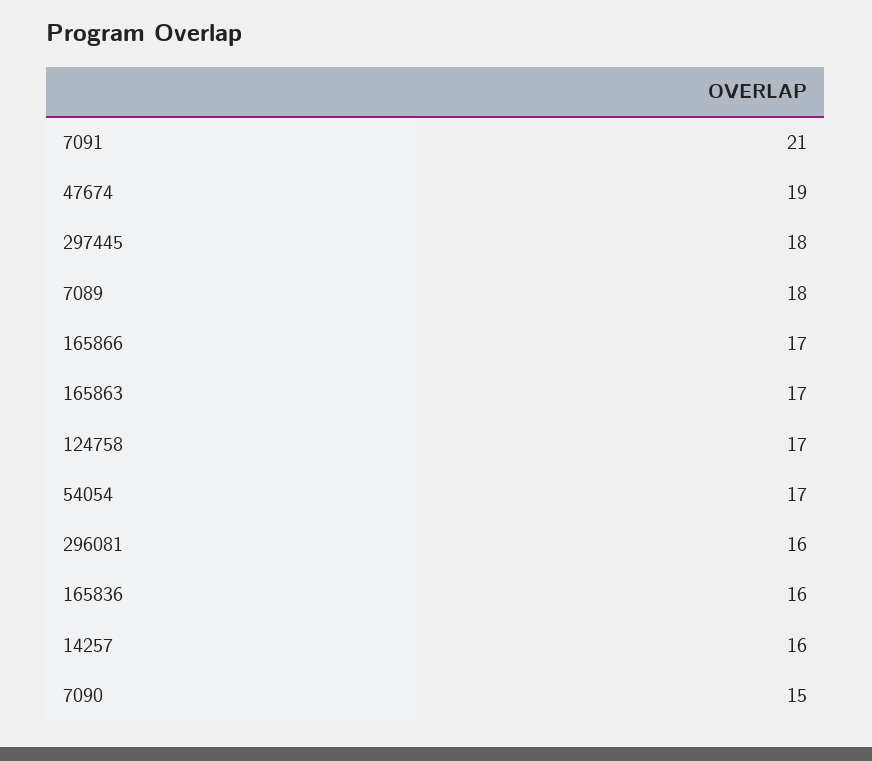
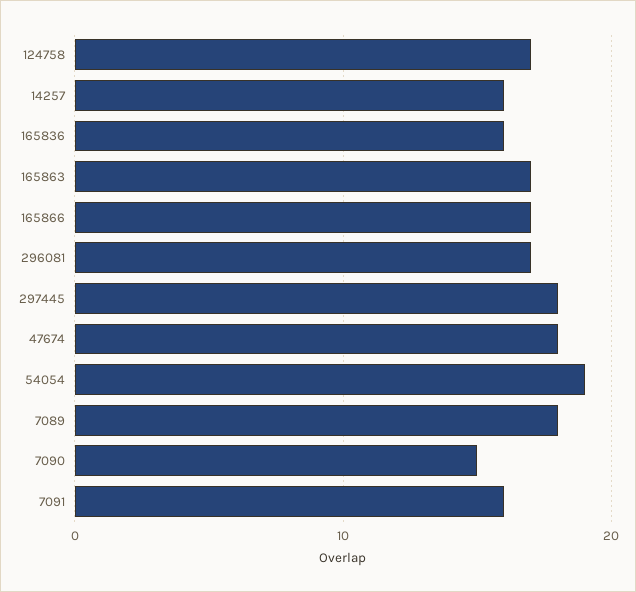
  {
-   "7091": 21,
+   "7091": 16,
-   "47674": 19,
+   "47674": 18,
    "297445": 18,
    "7089": 18,
    "165866": 17,
    "165863": 17,
    "124758": 17,
-   "54054": 17,
+   "54054": 19,
-   "296081": 16,
+   "296081": 17,
    "165836": 16,
    "14257": 16,
    "7090": 15
  }

